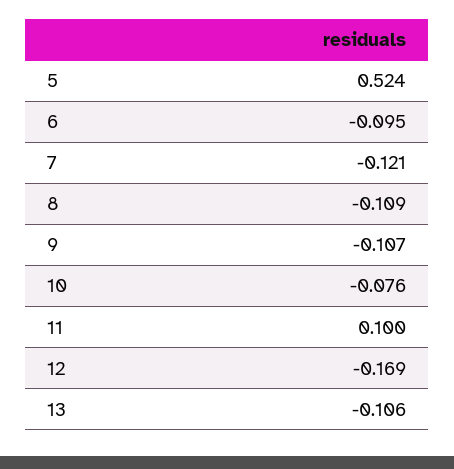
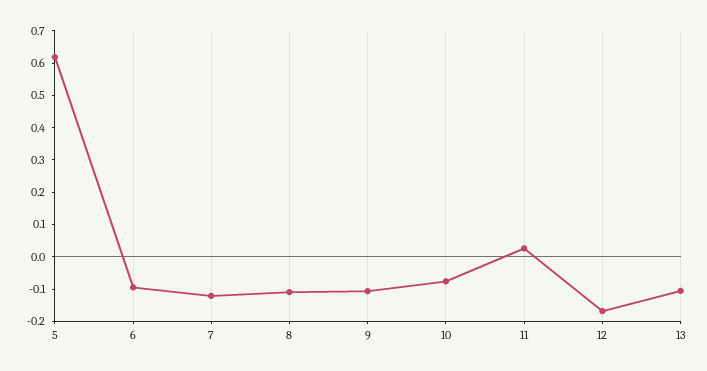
  {
-   "5": 0.524,
+   "5": 0.625,
    "6": -0.095,
    "7": -0.121,
    "8": -0.109,
    "9": -0.107,
    "10": -0.076,
-   "11": 0.1,
+   "11": 0.025,
    "12": -0.169,
    "13": -0.106
  }

